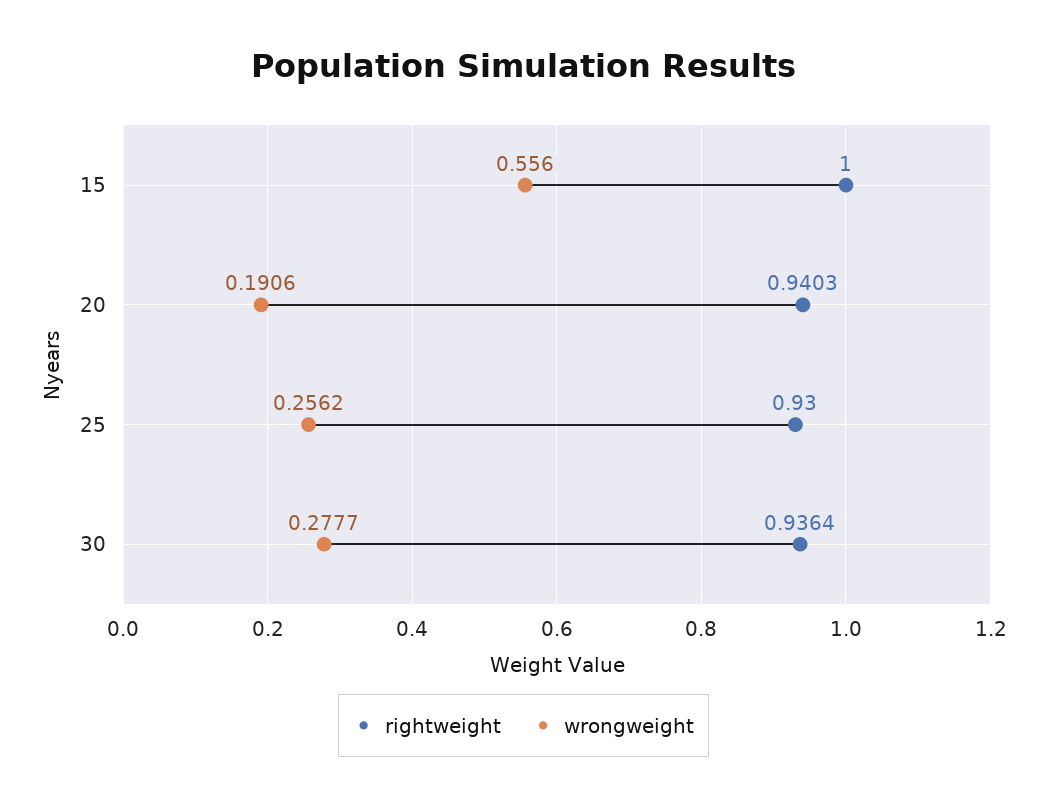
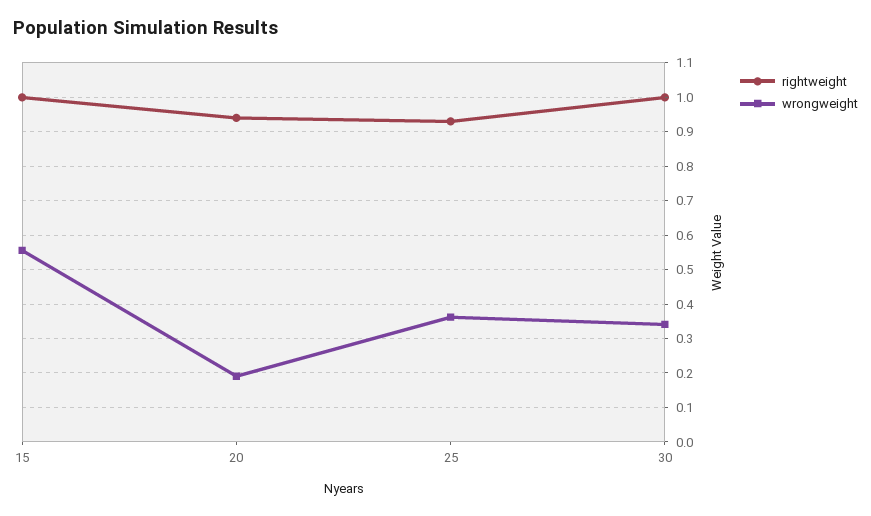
  {
    "rightweight": {
      "15": 1,
      "20": 0.9403,
      "25": 0.93,
-     "30": 0.9364
+     "30": 1
    },
    "wrongweight": {
      "15": 0.556,
      "20": 0.1906,
-     "25": 0.2562,
+     "25": 0.36,
-     "30": 0.2777
+     "30": 0.34
    }
  }

